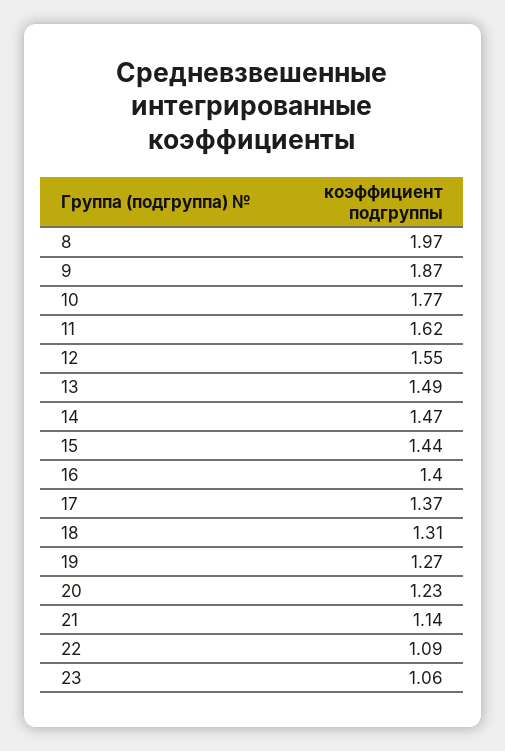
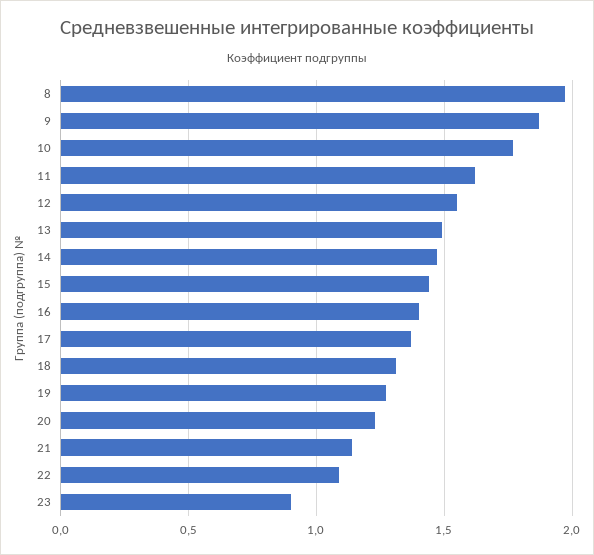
  {
    "8": 1.97,
    "9": 1.87,
    "10": 1.77,
    "11": 1.62,
    "12": 1.55,
    "13": 1.49,
    "14": 1.47,
    "15": 1.44,
    "16": 1.4,
    "17": 1.37,
    "18": 1.31,
    "19": 1.27,
    "20": 1.23,
    "21": 1.14,
    "22": 1.09,
-   "23": 1.06
+   "23": 0.9
  }

